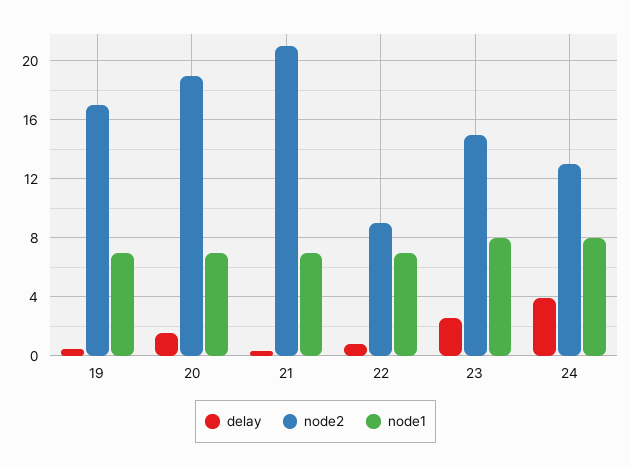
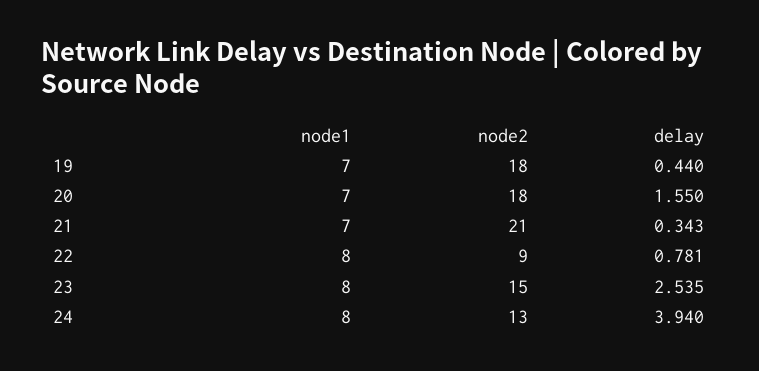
  {
    "delay": {
      "19": 0.44,
      "20": 1.55,
      "21": 0.343,
      "22": 0.781,
      "23": 2.535,
      "24": 3.94
    },
    "node2": {
-     "19": 17,
+     "19": 18,
-     "20": 19,
+     "20": 18,
      "21": 21,
      "22": 9,
      "23": 15,
      "24": 13
    },
    "node1": {
      "19": 7,
      "20": 7,
      "21": 7,
-     "22": 7,
+     "22": 8,
      "23": 8,
      "24": 8
    }
  }

